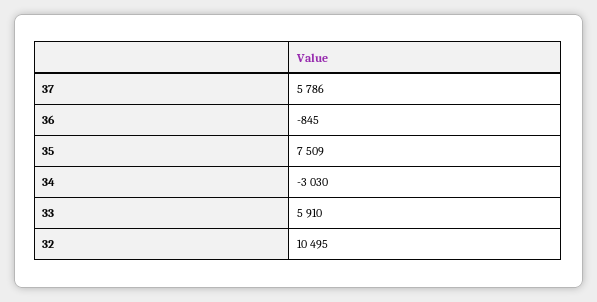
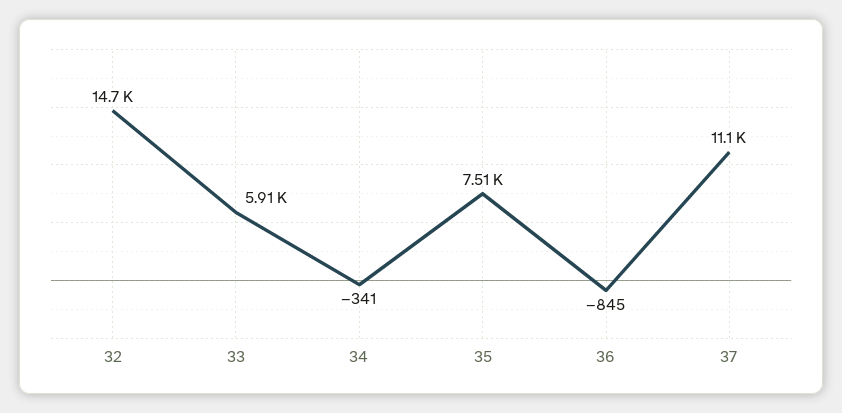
  {
-   "37": 5786,
+   "37": 11100,
    "36": -845,
    "35": 7509,
-   "34": -3030,
+   "34": -341,
    "33": 5910,
-   "32": 10495
+   "32": 14700
  }

